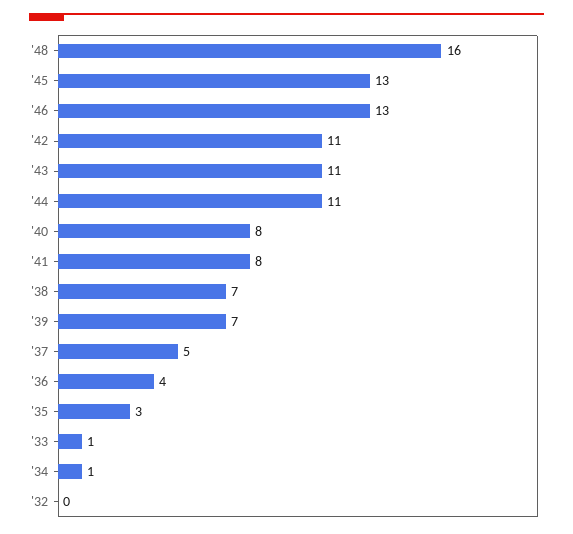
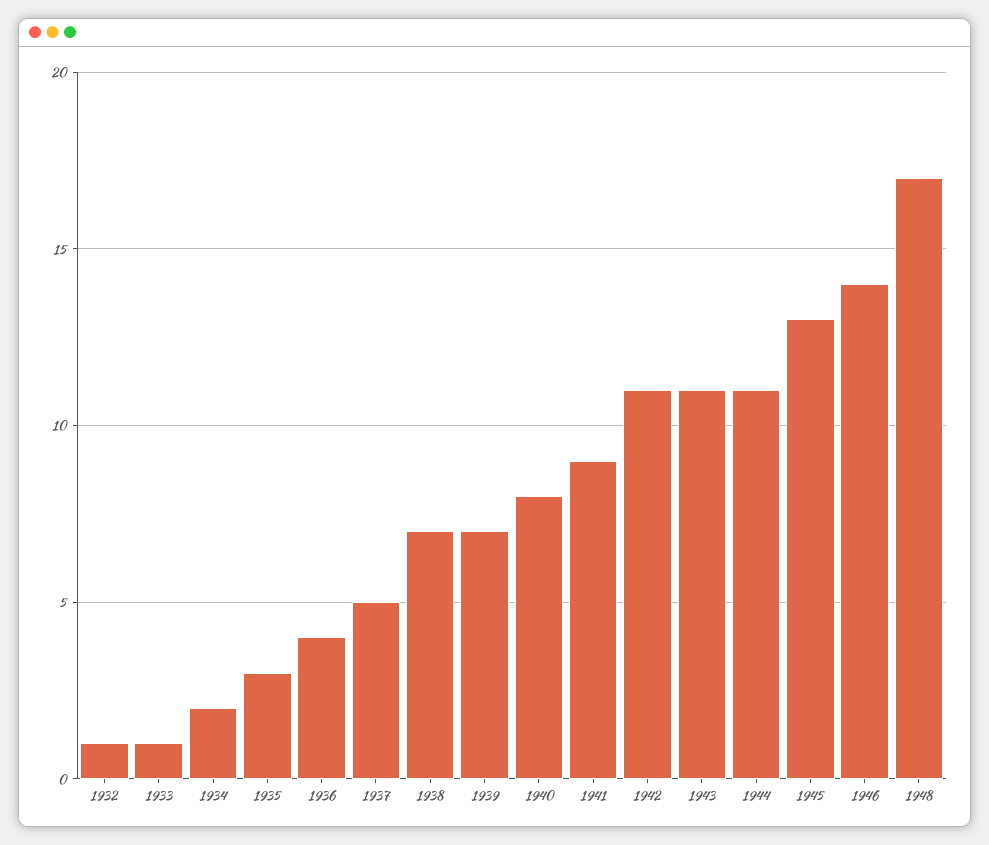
  {
-   "'48": 16,
+   "'48": 17,
    "'45": 13,
-   "'46": 13,
+   "'46": 14,
    "'42": 11,
    "'43": 11,
    "'44": 11,
    "'40": 8,
-   "'41": 8,
+   "'41": 9,
    "'38": 7,
    "'39": 7,
    "'37": 5,
    "'36": 4,
    "'35": 3,
    "'33": 1,
-   "'34": 1,
+   "'34": 2,
-   "'32": 0
+   "'32": 1
  }

